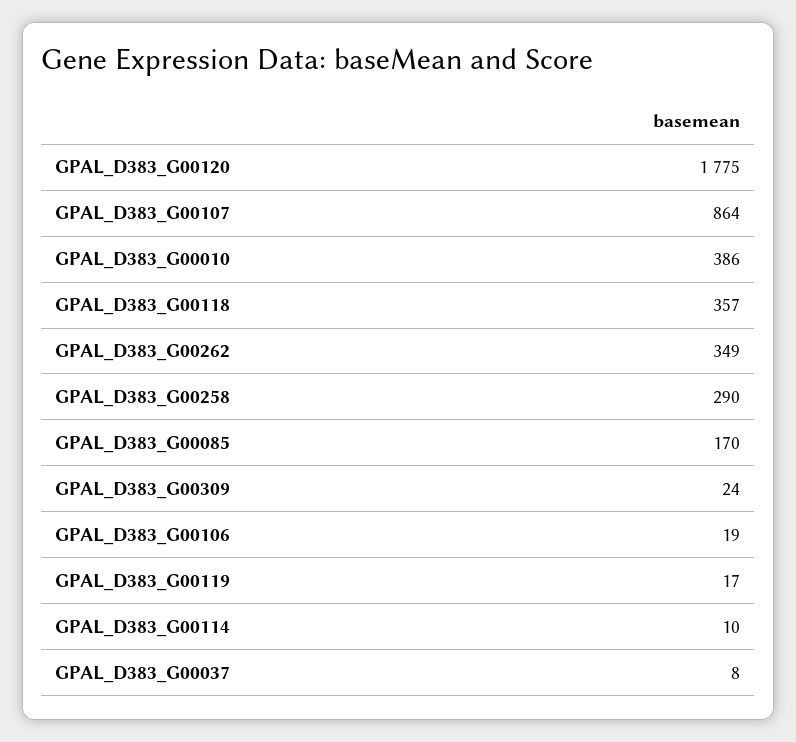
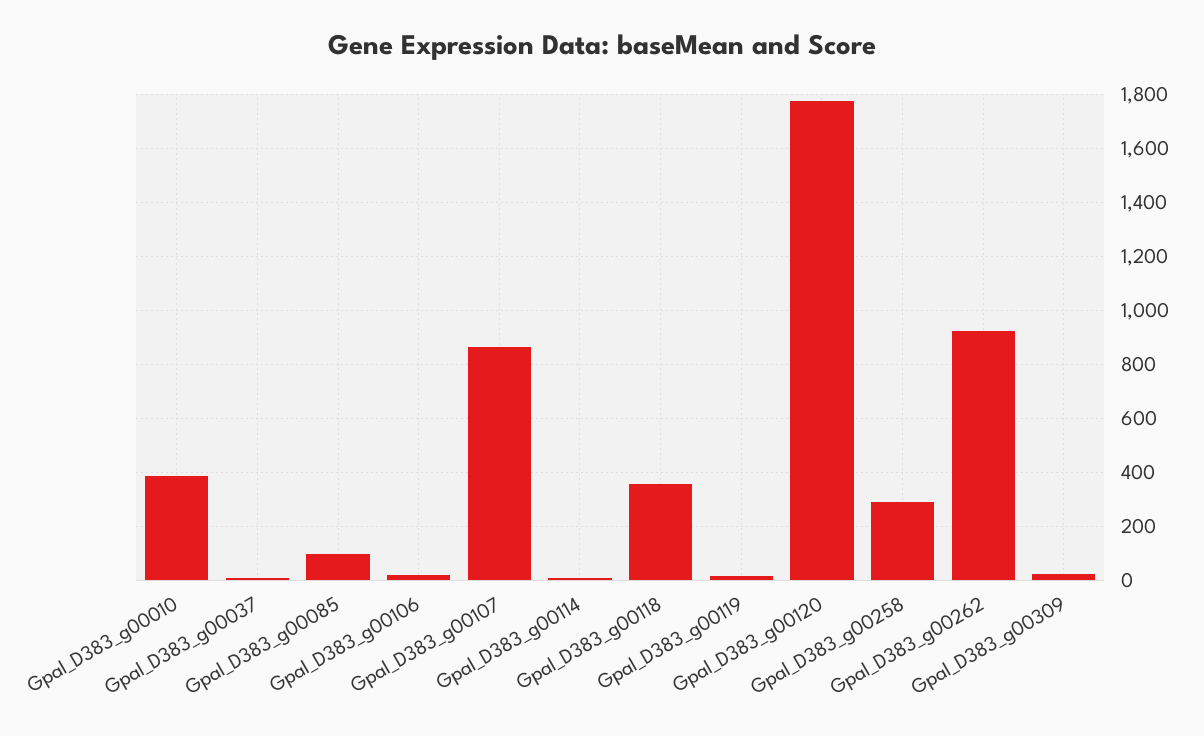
  {
    "GPAL_D383_G00120": 1775,
    "GPAL_D383_G00107": 864,
    "GPAL_D383_G00010": 386,
    "GPAL_D383_G00118": 357,
-   "GPAL_D383_G00262": 349,
+   "GPAL_D383_G00262": 925,
    "GPAL_D383_G00258": 290,
-   "GPAL_D383_G00085": 170,
+   "GPAL_D383_G00085": 100,
    "GPAL_D383_G00309": 24,
    "GPAL_D383_G00106": 19,
    "GPAL_D383_G00119": 17,
    "GPAL_D383_G00114": 10,
    "GPAL_D383_G00037": 8
  }

